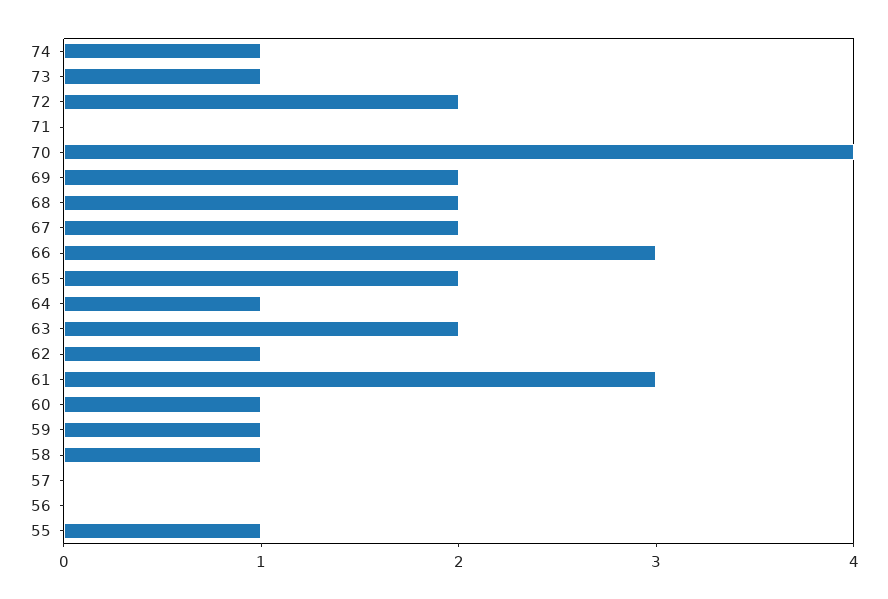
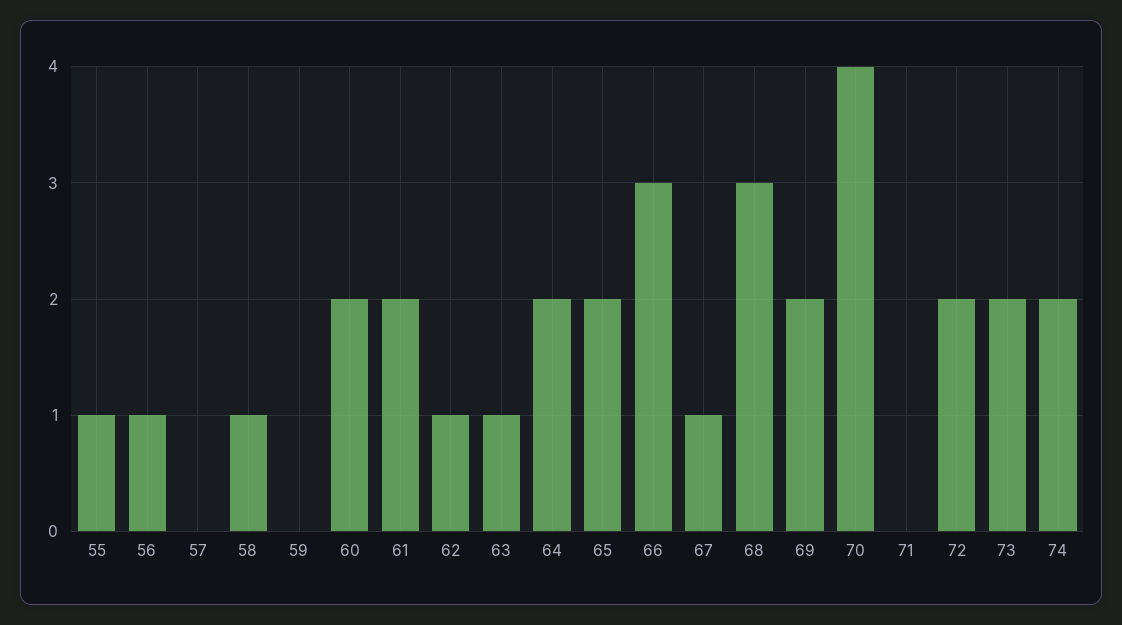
  {
-   "74": 1,
+   "74": 2,
-   "73": 1,
+   "73": 2,
    "72": 2,
    "71": 0,
    "70": 4,
    "69": 2,
-   "68": 2,
+   "68": 3,
-   "67": 2,
+   "67": 1,
    "66": 3,
    "65": 2,
-   "64": 1,
+   "64": 2,
-   "63": 2,
+   "63": 1,
    "62": 1,
-   "61": 3,
+   "61": 2,
-   "60": 1,
+   "60": 2,
-   "59": 1,
+   "59": 0,
    "58": 1,
    "57": 0,
-   "56": 0,
+   "56": 1,
    "55": 1
  }

